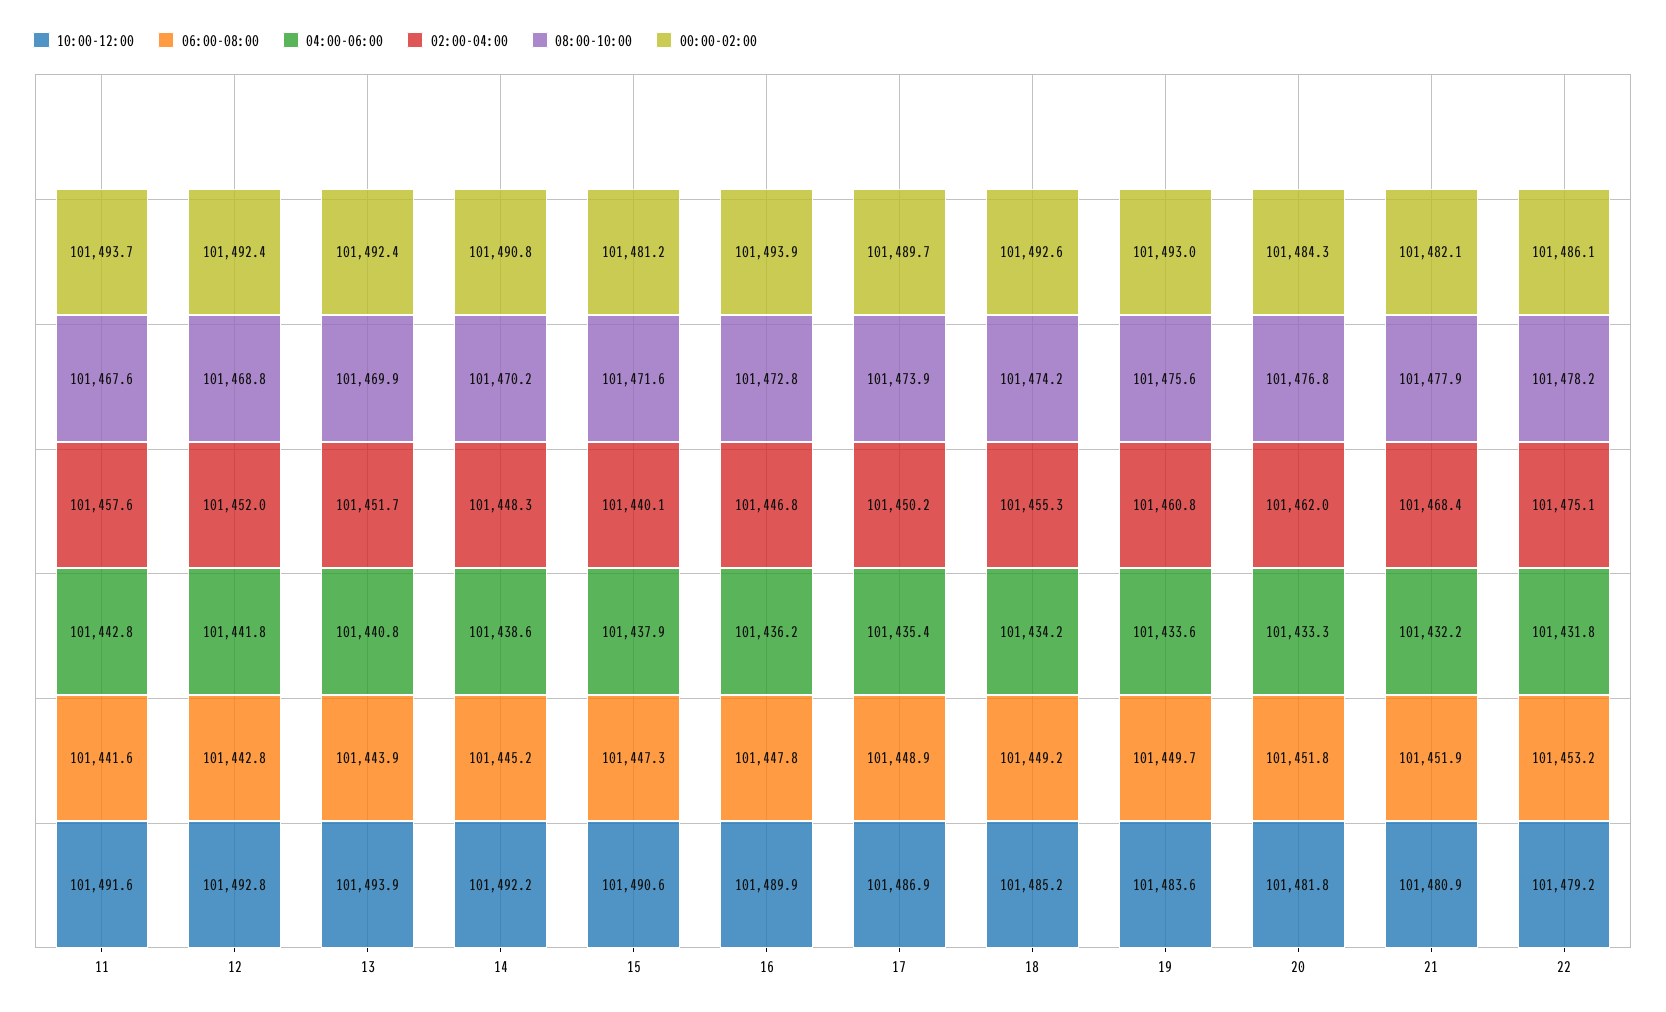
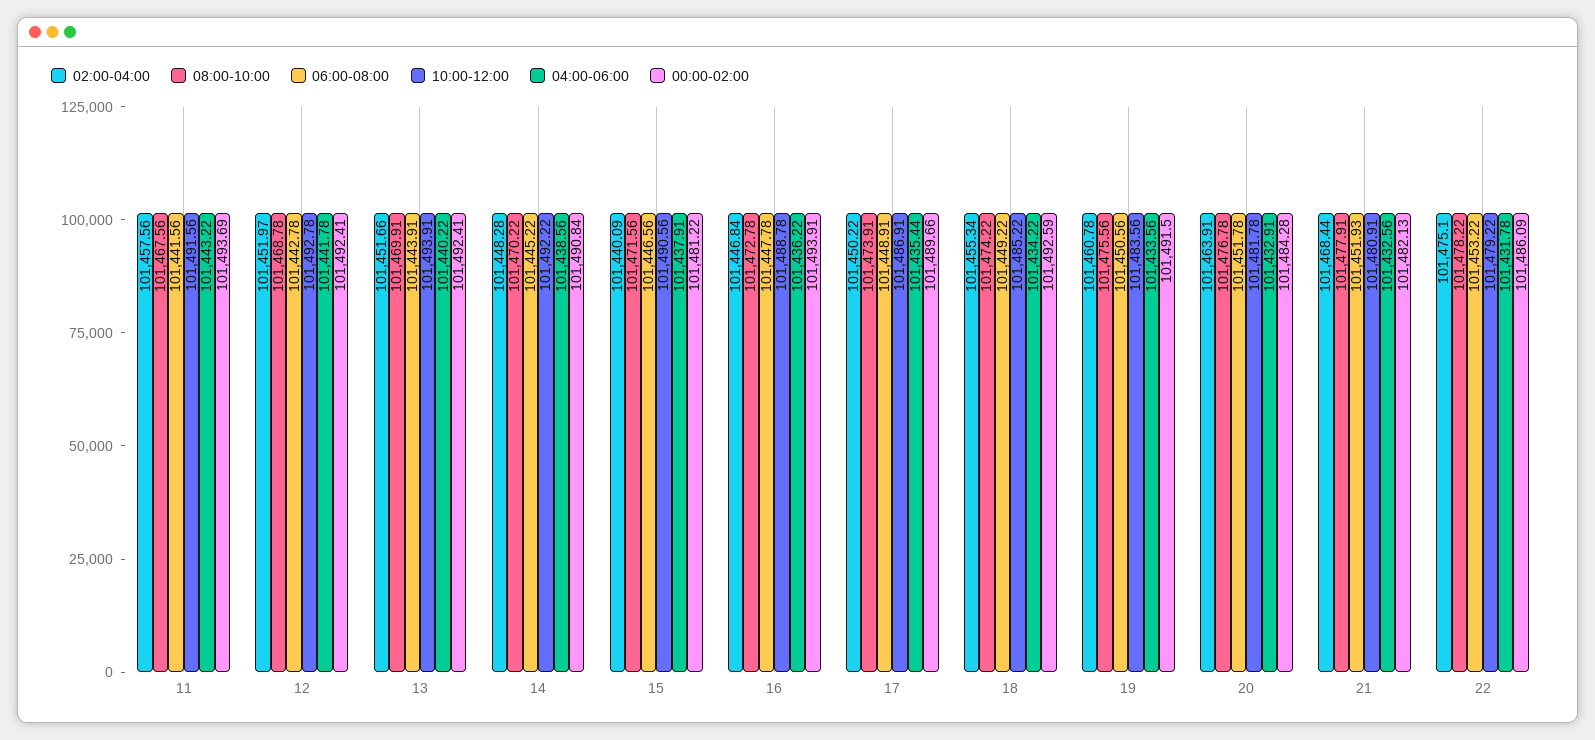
  {
    "10:00-12:00": {
      "11": 101491.56,
      "12": 101492.78,
      "13": 101493.91,
      "14": 101492.22,
      "15": 101490.56,
-     "16": 101489.9,
+     "16": 101488.78,
      "17": 101486.91,
      "18": 101485.22,
      "19": 101483.56,
      "20": 101481.78,
      "21": 101480.91,
      "22": 101479.22
    },
    "06:00-08:00": {
      "11": 101441.56,
      "12": 101442.78,
      "13": 101443.91,
      "14": 101445.22,
-     "15": 101447.3,
+     "15": 101446.56,
      "16": 101447.78,
      "17": 101448.91,
      "18": 101449.22,
-     "19": 101449.7,
+     "19": 101450.56,
      "20": 101451.78,
      "21": 101451.93,
      "22": 101453.22
    },
    "04:00-06:00": {
-     "11": 101442.8,
+     "11": 101443.22,
      "12": 101441.78,
-     "13": 101440.8,
+     "13": 101440.22,
      "14": 101438.56,
      "15": 101437.91,
      "16": 101436.22,
      "17": 101435.44,
      "18": 101434.22,
      "19": 101433.56,
-     "20": 101433.3,
+     "20": 101432.91,
-     "21": 101432.2,
+     "21": 101432.56,
      "22": 101431.78
    },
    "02:00-04:00": {
      "11": 101457.56,
      "12": 101451.97,
      "13": 101451.66,
      "14": 101448.28,
      "15": 101440.09,
      "16": 101446.84,
      "17": 101450.22,
      "18": 101455.34,
      "19": 101460.78,
-     "20": 101462,
+     "20": 101463.91,
      "21": 101468.44,
      "22": 101475.1
    },
    "08:00-10:00": {
      "11": 101467.56,
      "12": 101468.78,
      "13": 101469.91,
      "14": 101470.22,
      "15": 101471.56,
      "16": 101472.78,
      "17": 101473.91,
      "18": 101474.22,
      "19": 101475.56,
      "20": 101476.78,
      "21": 101477.91,
      "22": 101478.22
    },
    "00:00-02:00": {
      "11": 101493.69,
      "12": 101492.41,
      "13": 101492.41,
      "14": 101490.84,
      "15": 101481.22,
      "16": 101493.91,
      "17": 101489.66,
      "18": 101492.59,
-     "19": 101493,
+     "19": 101491.5,
      "20": 101484.28,
      "21": 101482.13,
      "22": 101486.09
    }
  }

